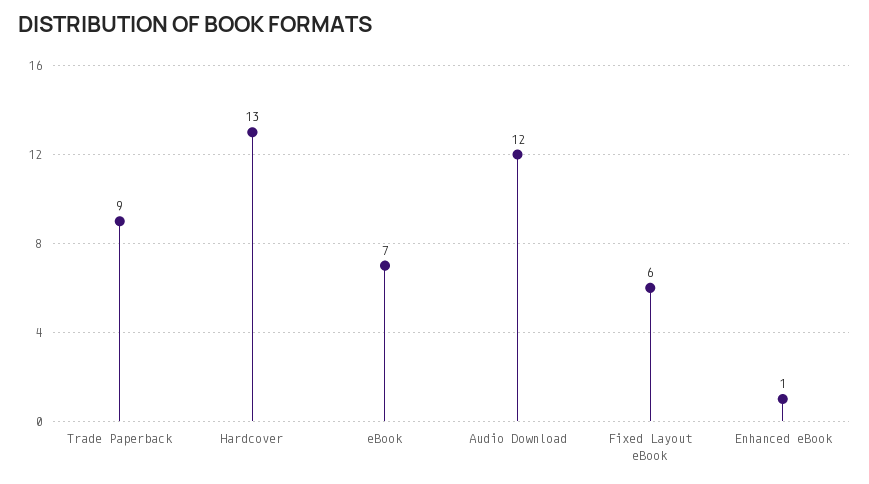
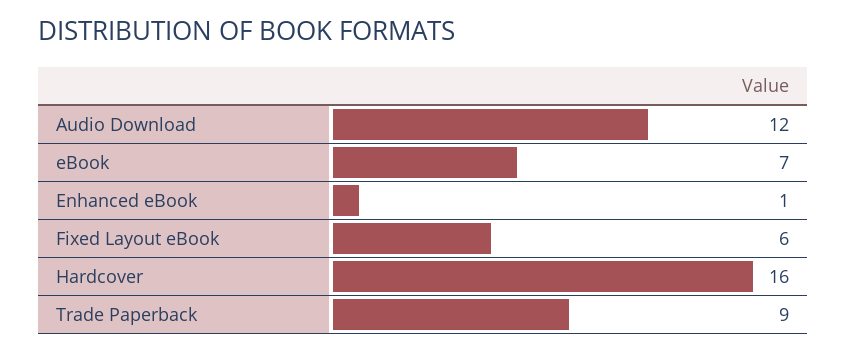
  {
    "Trade Paperback": 9,
-   "Hardcover": 13,
+   "Hardcover": 16,
    "eBook": 7,
    "Audio Download": 12,
    "Fixed Layout eBook": 6,
    "Enhanced eBook": 1
  }

